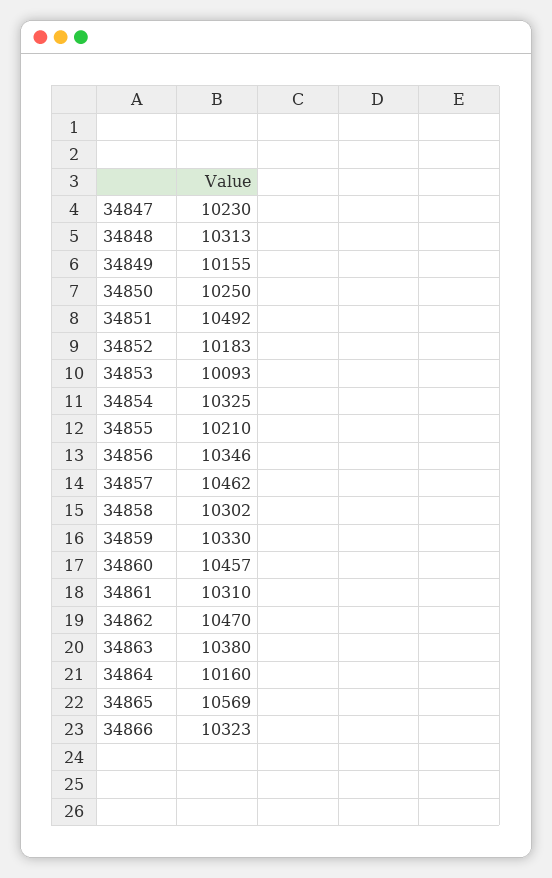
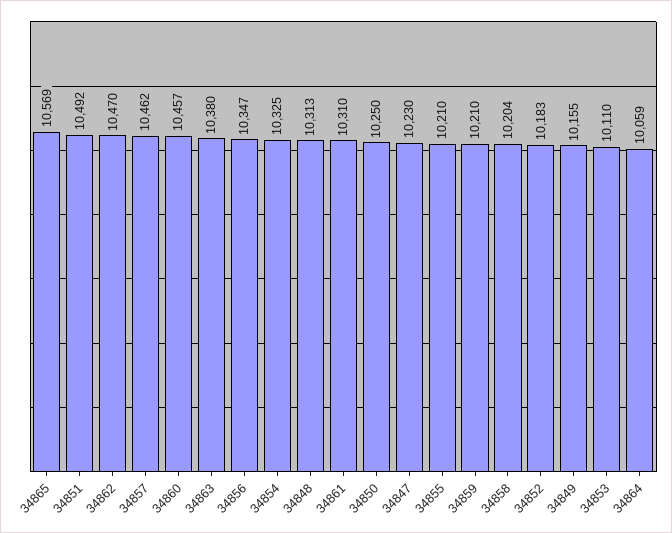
  {
    "34847": 10230,
    "34848": 10313,
    "34849": 10155,
    "34850": 10250,
    "34851": 10492,
    "34852": 10183,
-   "34853": 10093,
+   "34853": 10110,
    "34854": 10325,
    "34855": 10210,
-   "34856": 10346,
+   "34856": 10347,
    "34857": 10462,
-   "34858": 10302,
+   "34858": 10204,
-   "34859": 10330,
+   "34859": 10210,
    "34860": 10457,
    "34861": 10310,
    "34862": 10470,
    "34863": 10380,
-   "34864": 10160,
+   "34864": 10059,
-   "34865": 10569,
+   "34865": 10569
-   "34866": 10323
  }

